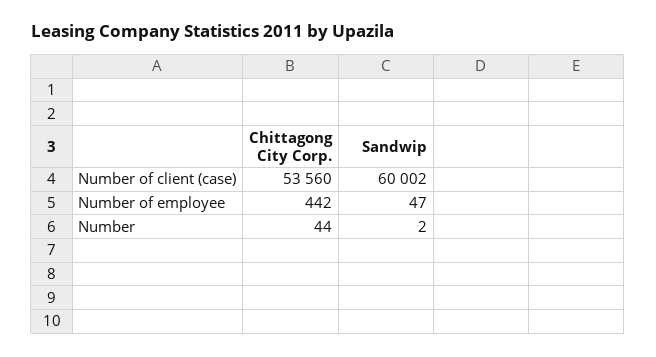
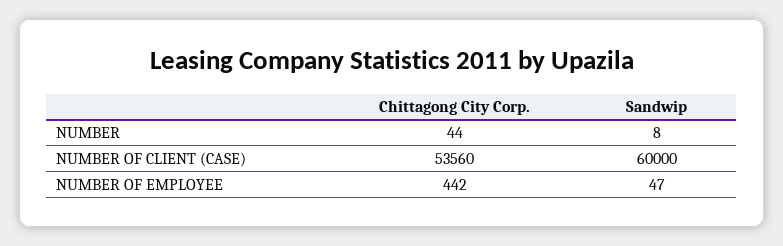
  {
    "Chittagong City Corp.": {
      "Number of client (case)": 53560,
      "Number of employee": 442,
      "Number": 44
    },
    "Sandwip": {
-     "Number of client (case)": 60002,
+     "Number of client (case)": 60000,
      "Number of employee": 47,
-     "Number": 2
+     "Number": 8
    }
  }

